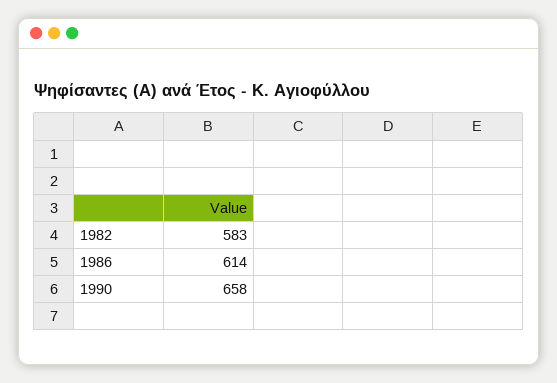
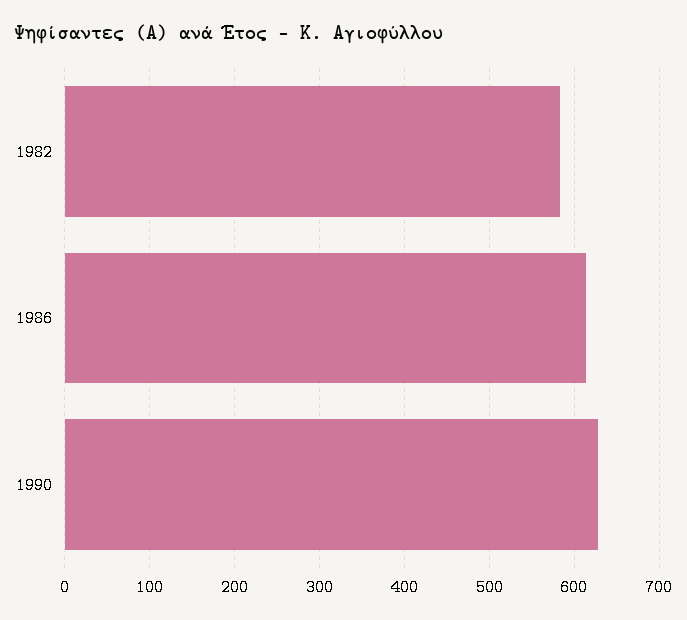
  {
    "1982": 583,
    "1986": 614,
-   "1990": 658
+   "1990": 630
  }

